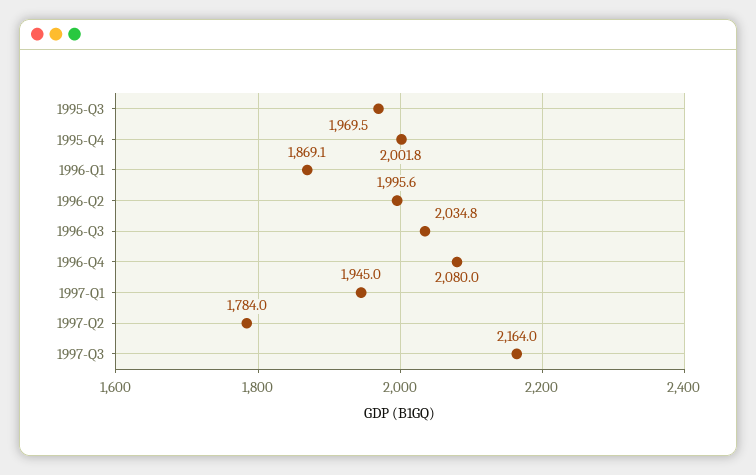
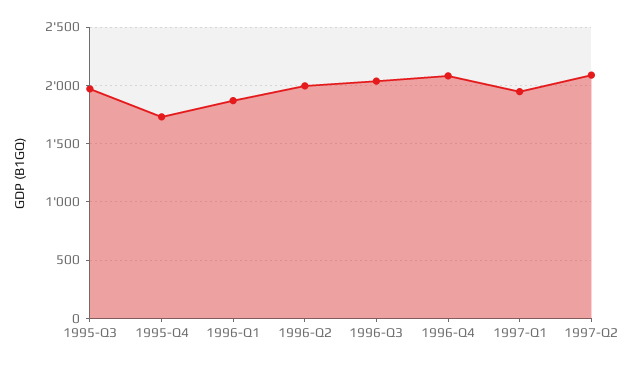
  {
    "1995-Q3": 1969.5,
-   "1995-Q4": 2001.8,
+   "1995-Q4": 1700,
    "1996-Q1": 1869.1,
    "1996-Q2": 1995.6,
    "1996-Q3": 2034.8,
    "1996-Q4": 2080,
    "1997-Q1": 1945,
-   "1997-Q2": 1784,
+   "1997-Q2": 2100
-   "1997-Q3": 2164
  }

